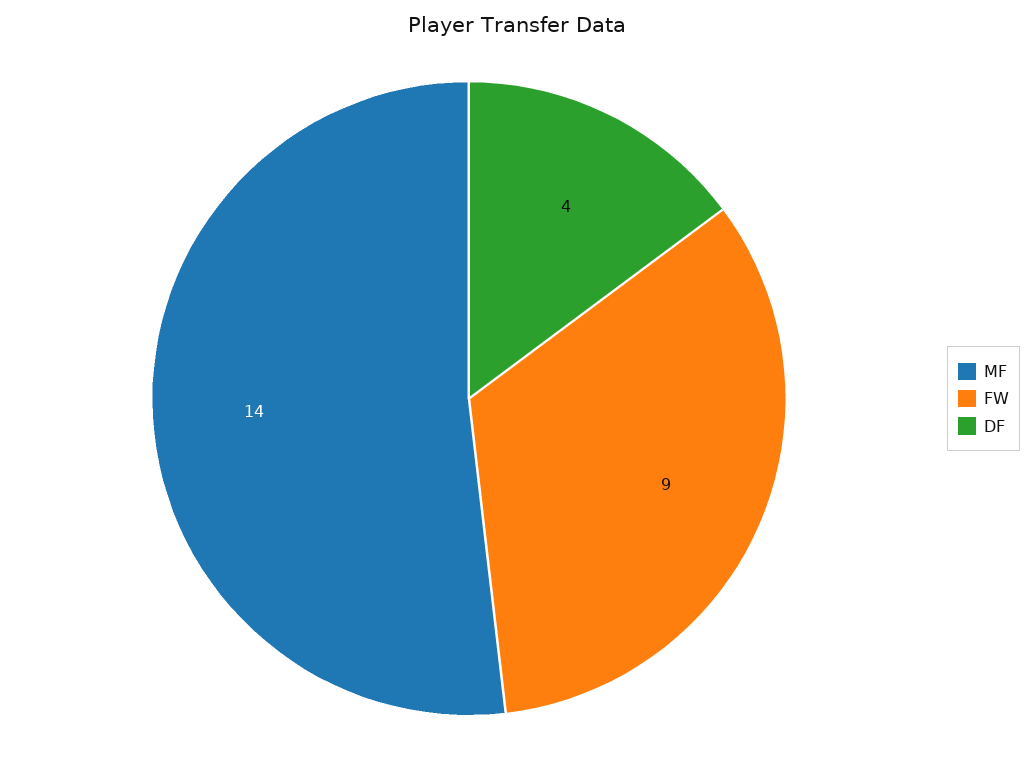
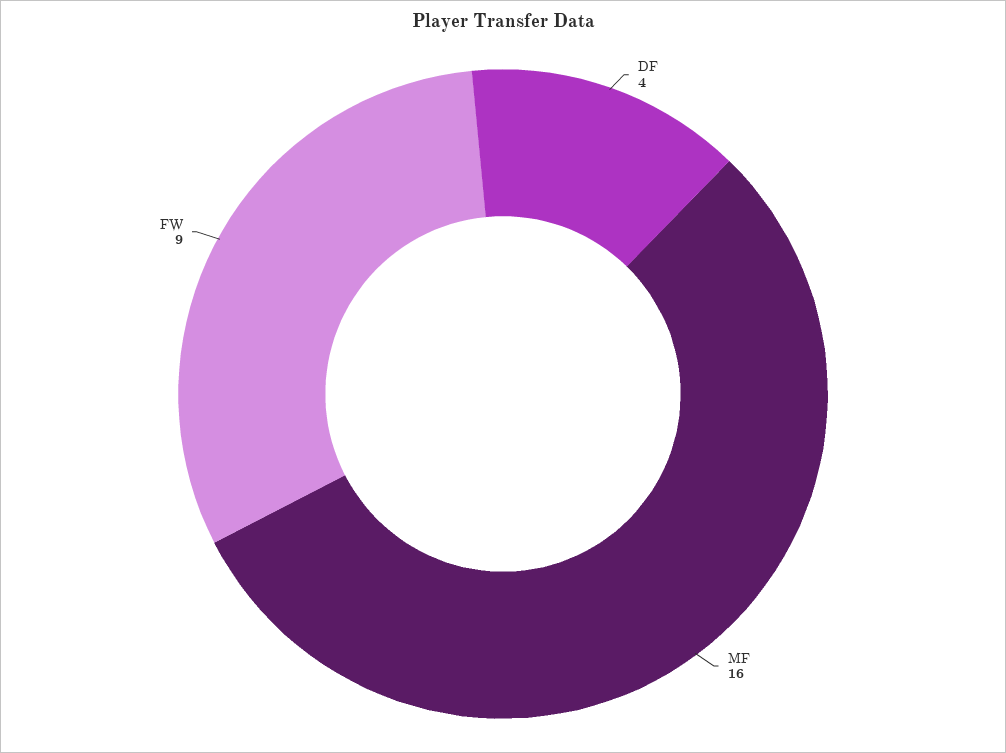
  {
-   "MF": 14,
+   "MF": 16,
    "FW": 9,
    "DF": 4
  }

